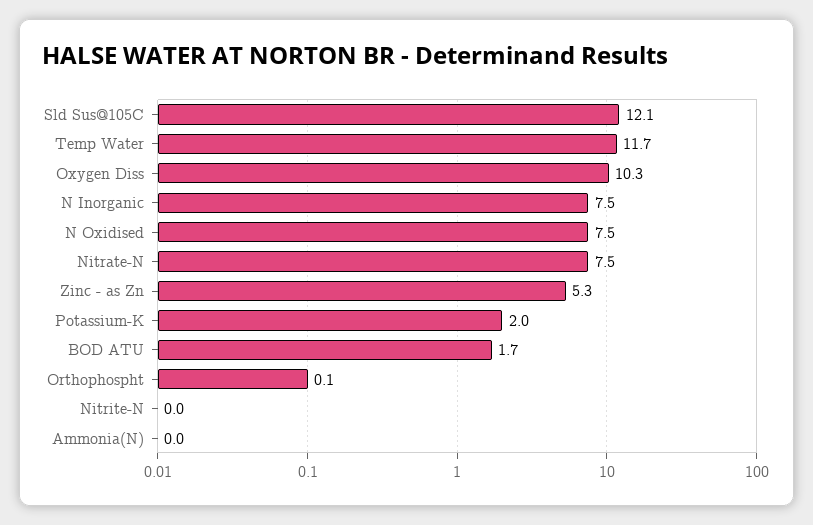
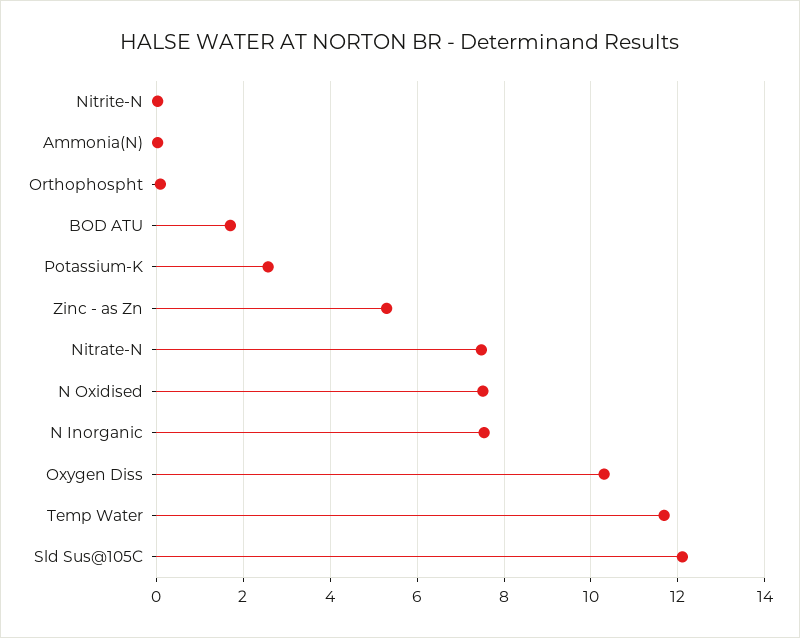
  {
    "Sld Sus@105C": 12.1,
    "Temp Water": 11.7,
    "Oxygen Diss": 10.3,
    "N Inorganic": 7.5,
    "N Oxidised": 7.5,
    "Nitrate-N": 7.5,
    "Zinc - as Zn": 5.3,
-   "Potassium-K": 2,
+   "Potassium-K": 2.6,
    "BOD ATU": 1.7,
    "Orthophospht": 0.1,
    "Nitrite-N": 0,
    "Ammonia(N)": 0
  }

